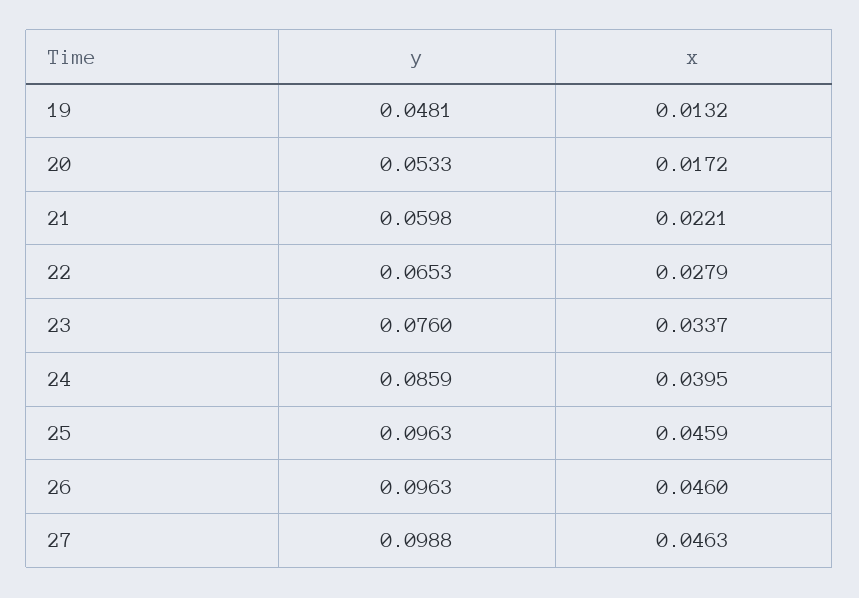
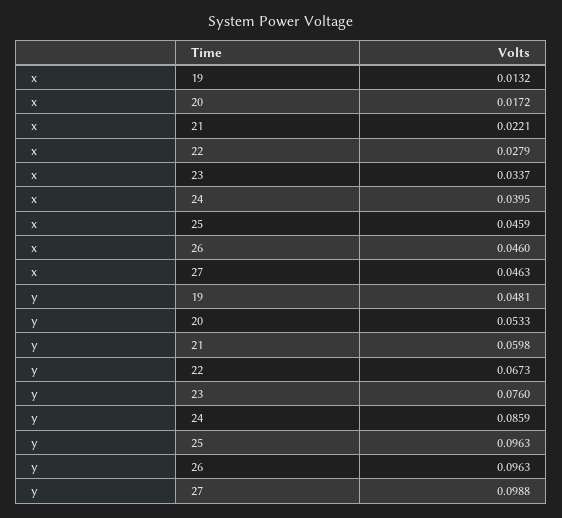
  {
    "y": {
      "19": 0.0481,
      "20": 0.0533,
      "21": 0.0598,
-     "22": 0.0653,
+     "22": 0.0673,
      "23": 0.076,
      "24": 0.0859,
      "25": 0.0963,
      "26": 0.0963,
      "27": 0.0988
    },
    "x": {
      "19": 0.0132,
      "20": 0.0172,
      "21": 0.0221,
      "22": 0.0279,
      "23": 0.0337,
      "24": 0.0395,
      "25": 0.0459,
      "26": 0.046,
      "27": 0.0463
    }
  }

